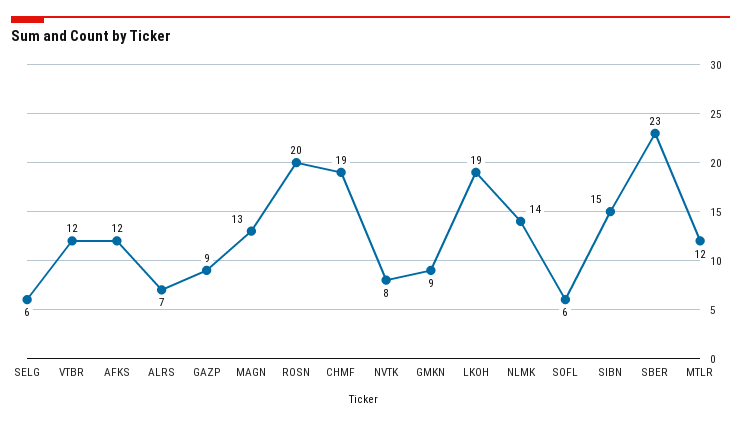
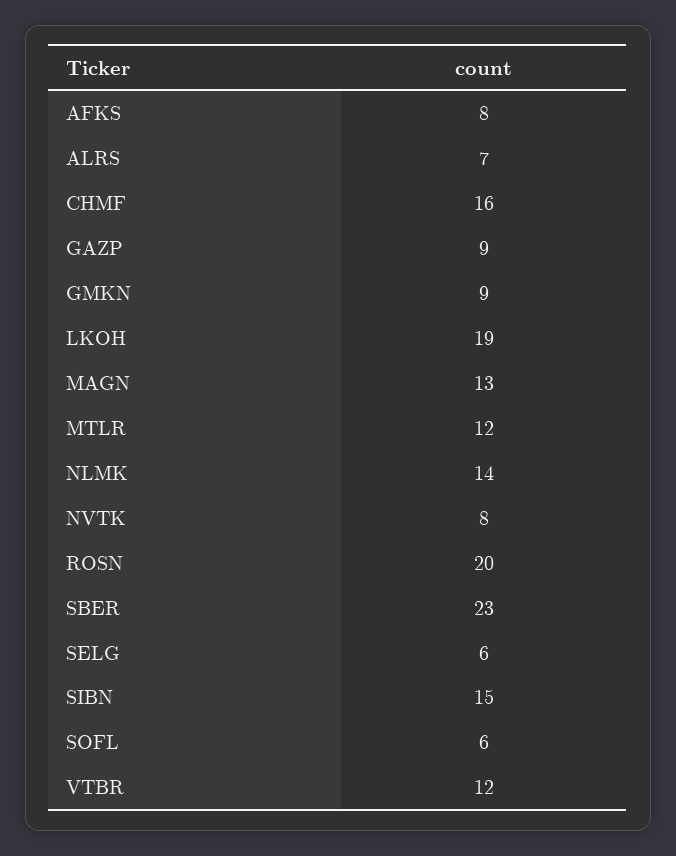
  {
    "SELG": 6,
    "VTBR": 12,
-   "AFKS": 12,
+   "AFKS": 8,
    "ALRS": 7,
    "GAZP": 9,
    "MAGN": 13,
    "ROSN": 20,
-   "CHMF": 19,
+   "CHMF": 16,
    "NVTK": 8,
    "GMKN": 9,
    "LKOH": 19,
    "NLMK": 14,
    "SOFL": 6,
    "SIBN": 15,
    "SBER": 23,
    "MTLR": 12
  }

